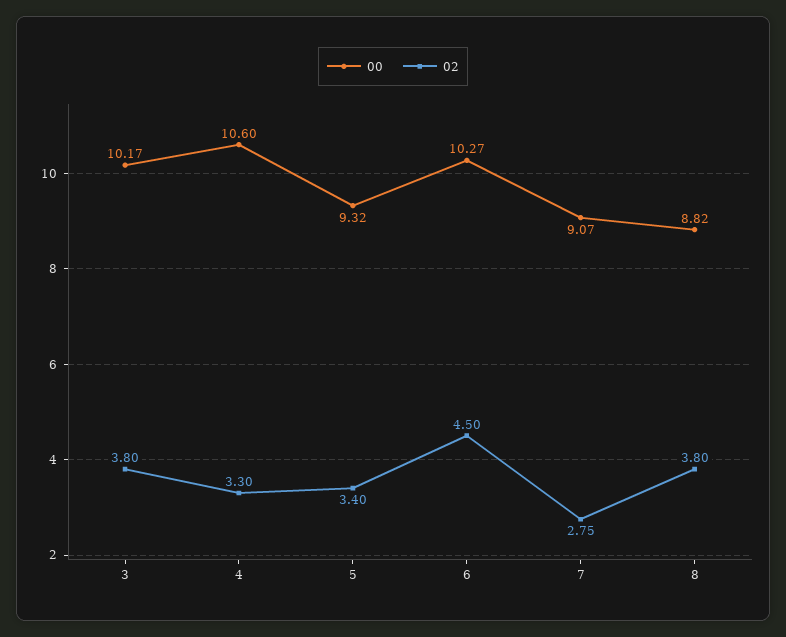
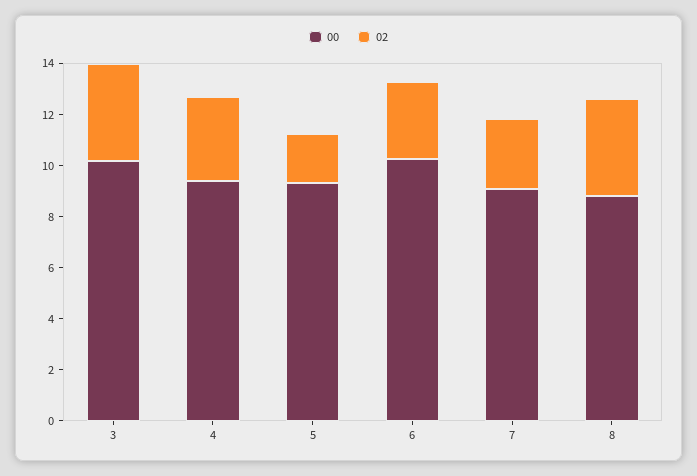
  {
    "00": {
      "3": 10.17,
-     "4": 10.6,
+     "4": 9.5,
      "5": 9.32,
      "6": 10.27,
      "7": 9.07,
      "8": 8.82
    },
    "02": {
      "3": 3.8,
      "4": 3.3,
-     "5": 3.4,
+     "5": 2,
-     "6": 4.5,
+     "6": 3,
      "7": 2.75,
      "8": 3.8
    }
  }

